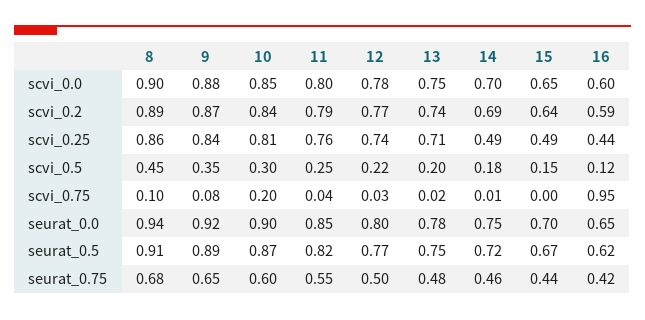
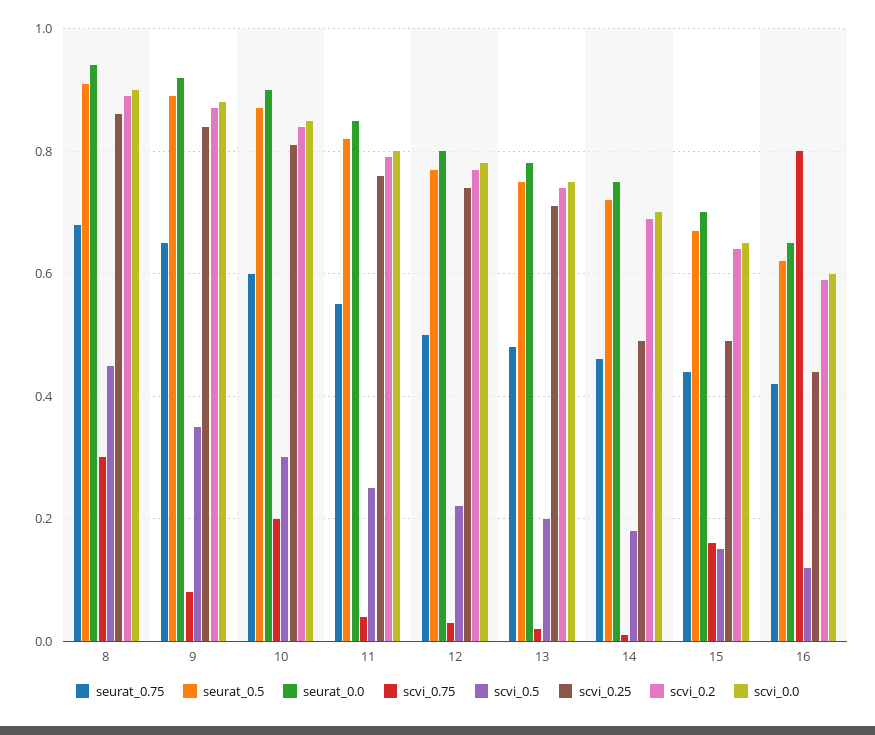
  {
    "scvi_0.0": {
      "8": 0.9,
      "9": 0.88,
      "10": 0.85,
      "11": 0.8,
      "12": 0.78,
      "13": 0.75,
      "14": 0.7,
      "15": 0.65,
      "16": 0.6
    },
    "scvi_0.2": {
      "8": 0.89,
      "9": 0.87,
      "10": 0.84,
      "11": 0.79,
      "12": 0.77,
      "13": 0.74,
      "14": 0.69,
      "15": 0.64,
      "16": 0.59
    },
    "scvi_0.25": {
      "8": 0.86,
      "9": 0.84,
      "10": 0.81,
      "11": 0.76,
      "12": 0.74,
      "13": 0.71,
      "14": 0.49,
      "15": 0.49,
      "16": 0.44
    },
    "scvi_0.5": {
      "8": 0.45,
      "9": 0.35,
      "10": 0.3,
      "11": 0.25,
      "12": 0.22,
      "13": 0.2,
      "14": 0.18,
      "15": 0.15,
      "16": 0.12
    },
    "scvi_0.75": {
-     "8": 0.1,
+     "8": 0.3,
      "9": 0.08,
      "10": 0.2,
      "11": 0.04,
      "12": 0.03,
      "13": 0.02,
      "14": 0.01,
-     "15": 0,
+     "15": 0.15,
-     "16": 0.95
+     "16": 0.8
    },
    "seurat_0.0": {
      "8": 0.94,
      "9": 0.92,
      "10": 0.9,
      "11": 0.85,
      "12": 0.8,
      "13": 0.78,
      "14": 0.75,
      "15": 0.7,
      "16": 0.65
    },
    "seurat_0.5": {
      "8": 0.91,
      "9": 0.89,
      "10": 0.87,
      "11": 0.82,
      "12": 0.77,
      "13": 0.75,
      "14": 0.72,
      "15": 0.67,
      "16": 0.62
    },
    "seurat_0.75": {
      "8": 0.68,
      "9": 0.65,
      "10": 0.6,
      "11": 0.55,
      "12": 0.5,
      "13": 0.48,
      "14": 0.46,
      "15": 0.44,
      "16": 0.42
    }
  }

